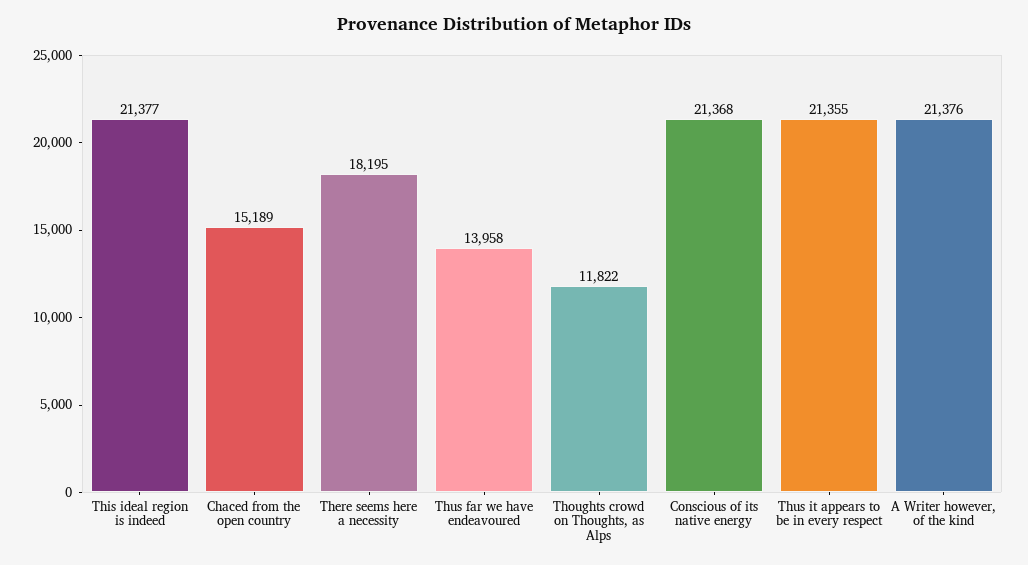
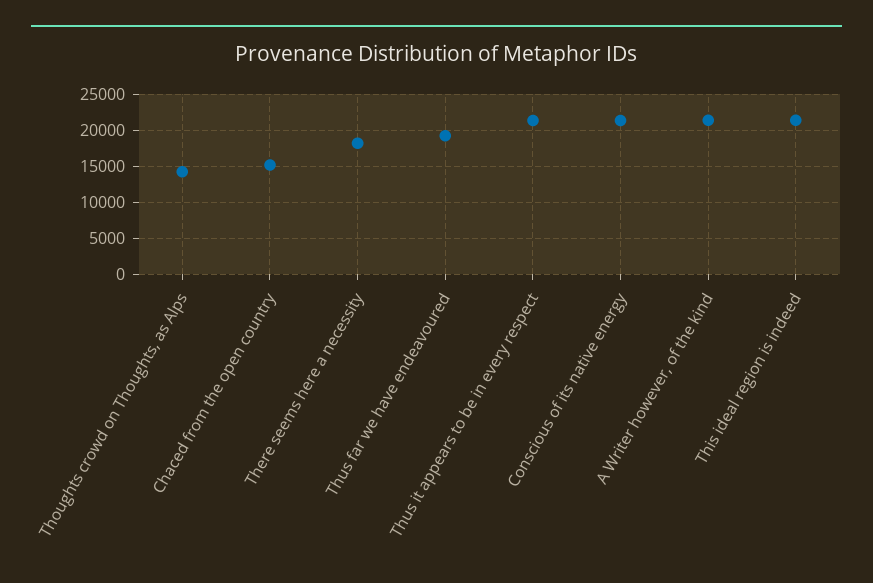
  {
    "This ideal region is indeed": 21377,
    "Chaced from the open country": 15189,
    "There seems here a necessity": 18195,
-   "Thus far we have endeavoured": 13958,
+   "Thus far we have endeavoured": 19000,
-   "Thoughts crowd on Thoughts, as Alps": 11822,
+   "Thoughts crowd on Thoughts, as Alps": 14000,
    "Conscious of its native energy": 21368,
    "Thus it appears to be in every respect": 21355,
    "A Writer however, of the kind": 21376
  }

